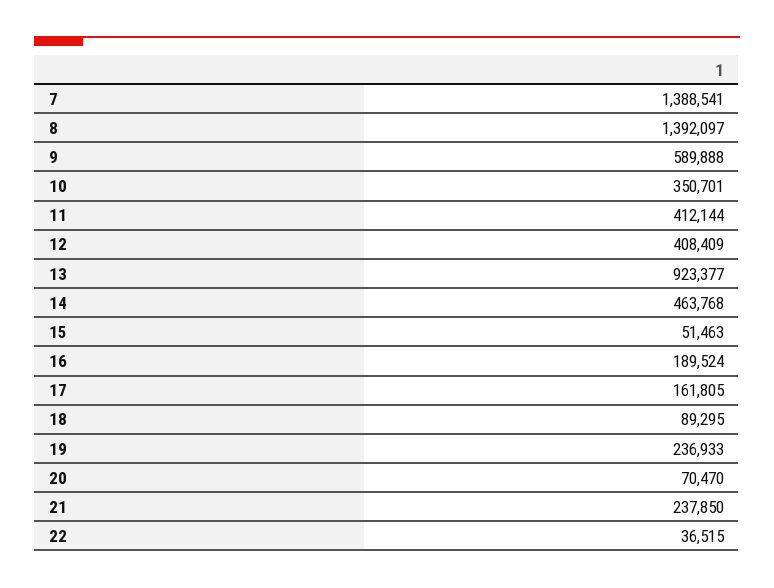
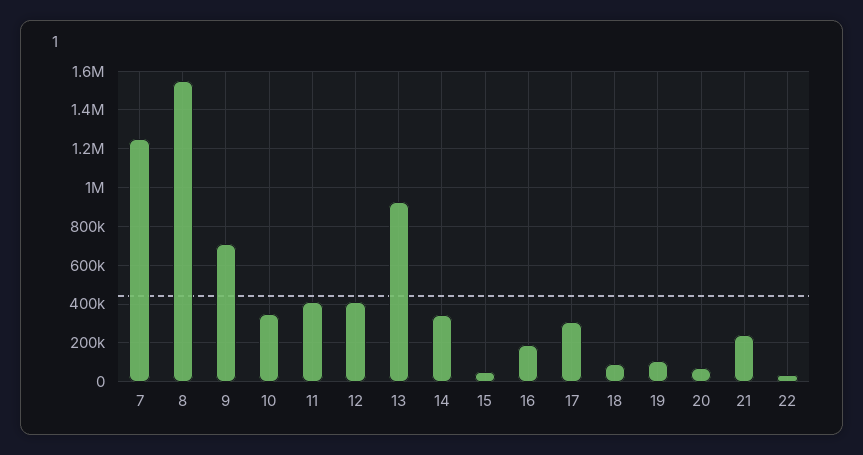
  {
-   "7": 1388541,
+   "7": 1250000,
-   "8": 1392097,
+   "8": 1550000,
-   "9": 589888,
+   "9": 700000,
    "10": 350701,
    "11": 412144,
    "12": 408409,
    "13": 923377,
-   "14": 463768,
+   "14": 350000,
    "15": 51463,
    "16": 189524,
-   "17": 161805,
+   "17": 300000,
    "18": 89295,
-   "19": 236933,
+   "19": 100000,
    "20": 70470,
    "21": 237850,
    "22": 36515
  }

